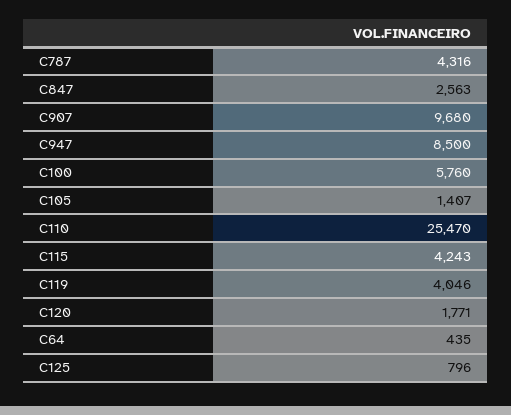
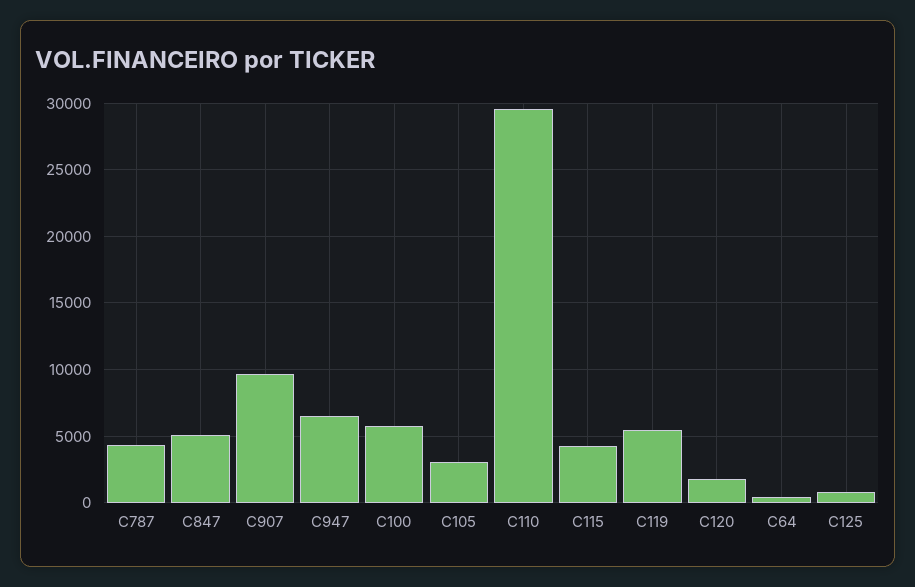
  {
    "C787": 4316,
-   "C847": 2563,
+   "C847": 5000,
    "C907": 9680,
-   "C947": 8500,
+   "C947": 6500,
    "C100": 5760,
-   "C105": 1407,
+   "C105": 3000,
-   "C110": 25470,
+   "C110": 29500,
    "C115": 4243,
-   "C119": 4046,
+   "C119": 5500,
    "C120": 1771,
    "C64": 435,
    "C125": 796
  }

